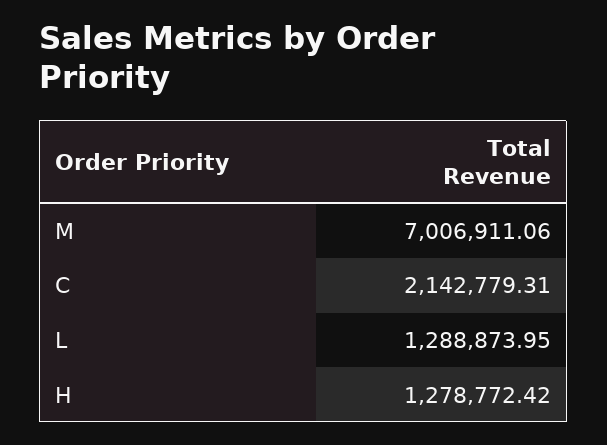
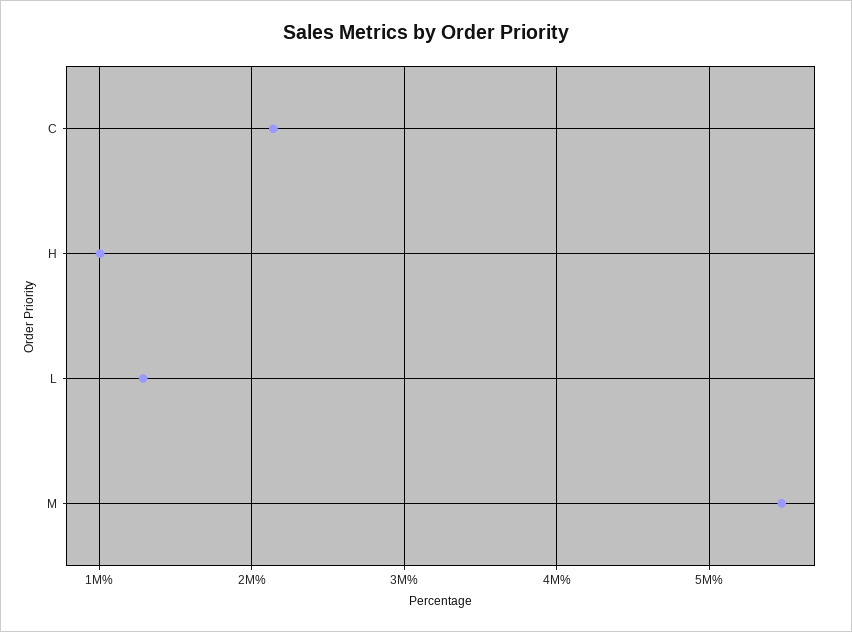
  {
-   "M": 7006911.06,
+   "M": 5500000,
    "C": 2142779.31,
    "L": 1288873.95,
-   "H": 1278772.42
+   "H": 1000000
  }

